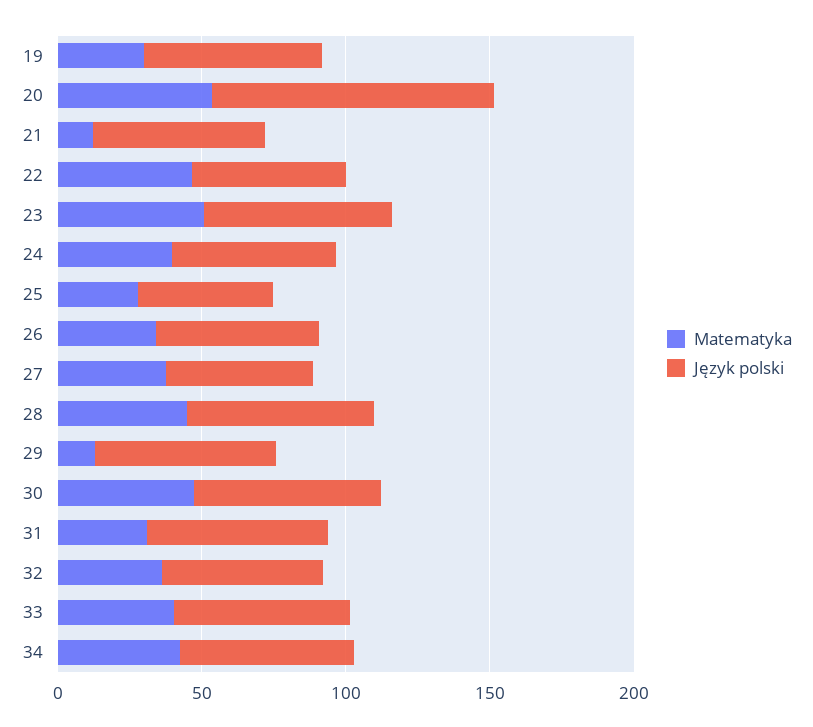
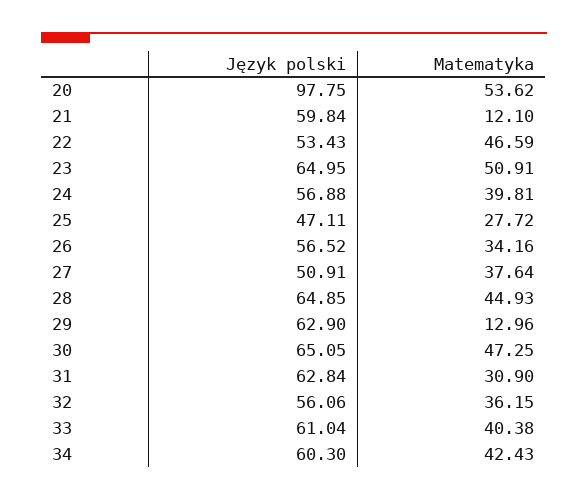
  {
    "Matematyka": {
-     "19": 30,
      "20": 53.62,
      "21": 12.1,
      "22": 46.59,
      "23": 50.91,
      "24": 39.81,
      "25": 27.72,
      "26": 34.16,
      "27": 37.64,
      "28": 44.93,
      "29": 12.96,
      "30": 47.25,
      "31": 30.9,
      "32": 36.15,
      "33": 40.38,
      "34": 42.43
    },
    "Język polski": {
-     "19": 60,
      "20": 97.75,
      "21": 59.84,
      "22": 53.43,
      "23": 64.95,
      "24": 56.88,
      "25": 47.11,
      "26": 56.52,
      "27": 50.91,
      "28": 64.85,
      "29": 62.9,
      "30": 65.05,
      "31": 62.84,
      "32": 56.06,
      "33": 61.04,
      "34": 60.3
    }
  }

